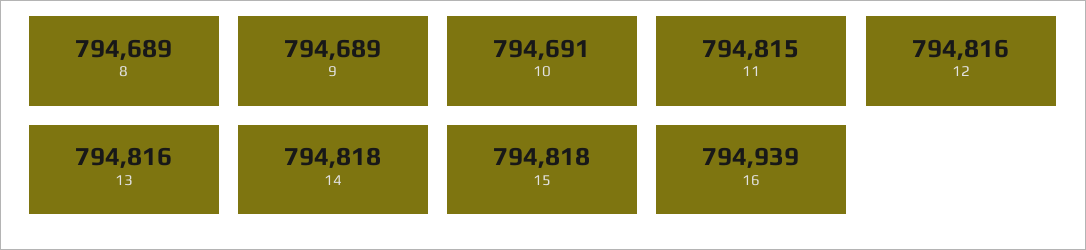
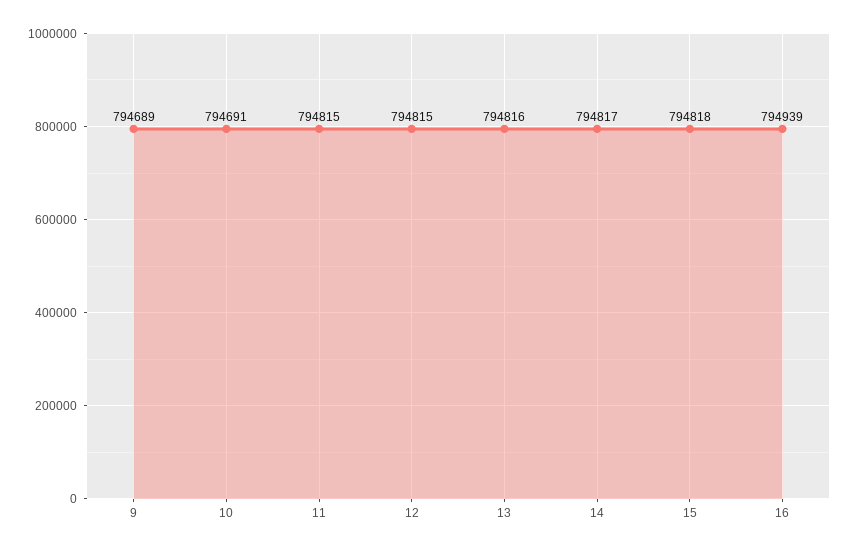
  {
-   "8": 794689,
    "9": 794689,
    "10": 794691,
    "11": 794815,
-   "12": 794816,
+   "12": 794815,
    "13": 794816,
-   "14": 794818,
+   "14": 794817,
    "15": 794818,
    "16": 794939
  }

